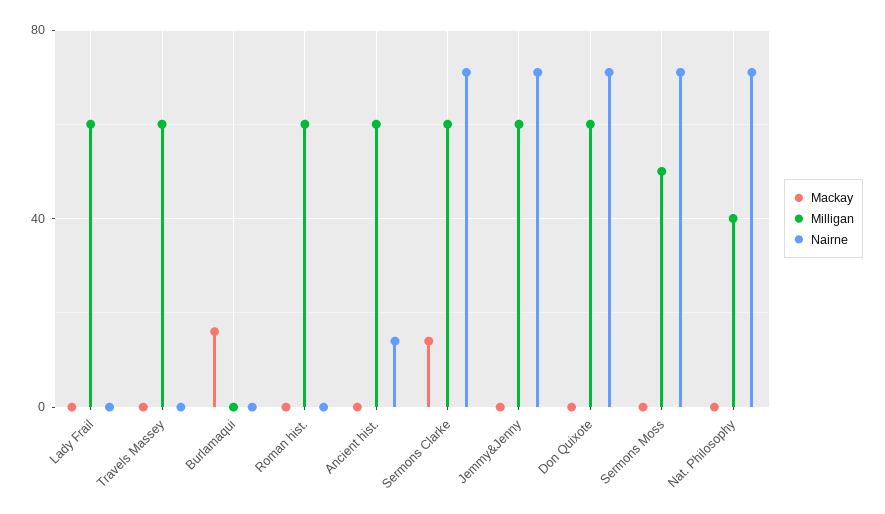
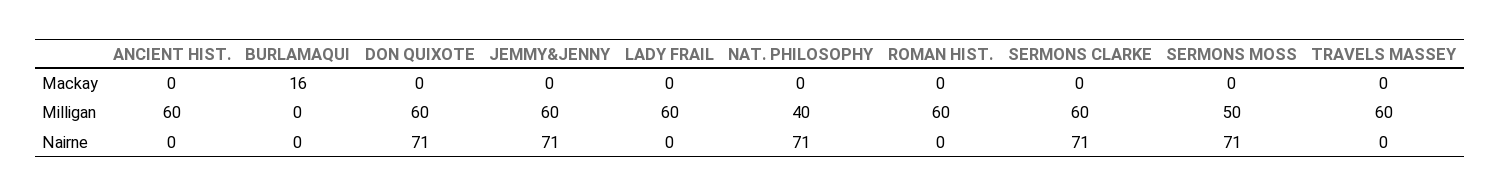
  {
    "Mackay": {
      "Lady Frail": 0,
      "Travels Massey": 0,
      "Burlamaqui": 16,
      "Roman hist.": 0,
      "Ancient hist.": 0,
-     "Sermons Clarke": 15,
+     "Sermons Clarke": 0,
      "Jemmy&Jenny": 0,
      "Don Quixote": 0,
      "Sermons Moss": 0,
      "Nat. Philosophy": 0
    },
    "Milligan": {
      "Lady Frail": 60,
      "Travels Massey": 60,
      "Burlamaqui": 0,
      "Roman hist.": 60,
      "Ancient hist.": 60,
      "Sermons Clarke": 60,
      "Jemmy&Jenny": 60,
      "Don Quixote": 60,
      "Sermons Moss": 50,
      "Nat. Philosophy": 40
    },
    "Nairne": {
      "Lady Frail": 0,
      "Travels Massey": 0,
      "Burlamaqui": 0,
      "Roman hist.": 0,
-     "Ancient hist.": 15,
+     "Ancient hist.": 0,
      "Sermons Clarke": 71,
      "Jemmy&Jenny": 71,
      "Don Quixote": 71,
      "Sermons Moss": 71,
      "Nat. Philosophy": 71
    }
  }

